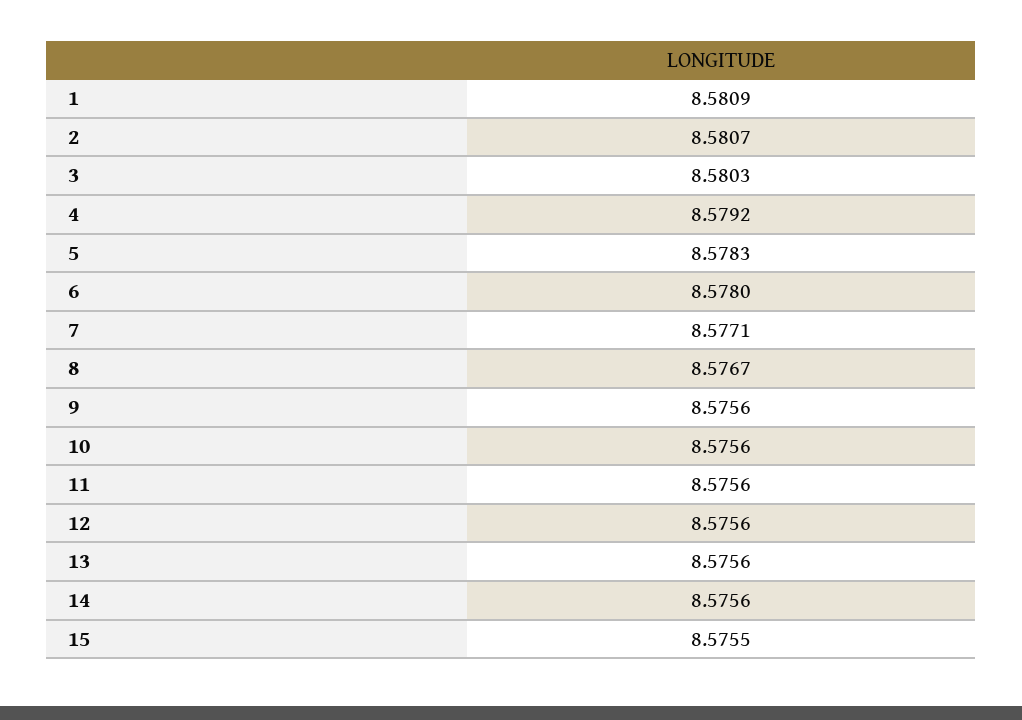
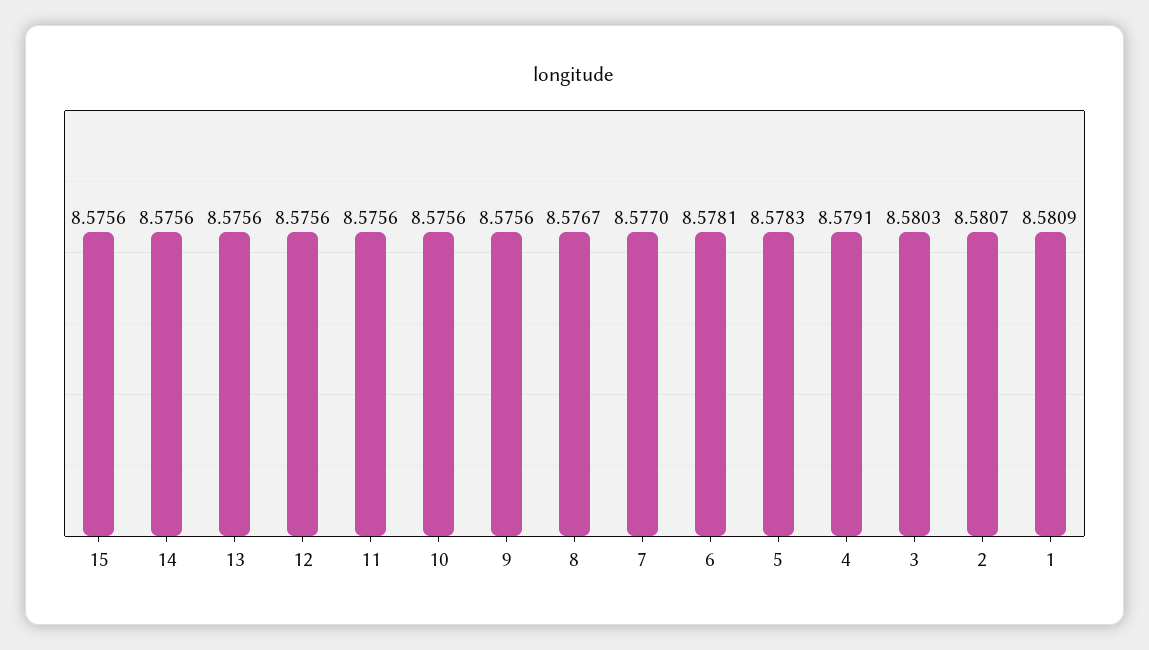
  {
    "1": 8.5809,
    "2": 8.5807,
    "3": 8.5803,
-   "4": 8.5792,
+   "4": 8.5791,
    "5": 8.5783,
-   "6": 8.578,
+   "6": 8.5781,
-   "7": 8.5771,
+   "7": 8.577,
    "8": 8.5767,
    "9": 8.5756,
    "10": 8.5756,
    "11": 8.5756,
    "12": 8.5756,
    "13": 8.5756,
    "14": 8.5756,
-   "15": 8.5755
+   "15": 8.5756
  }

